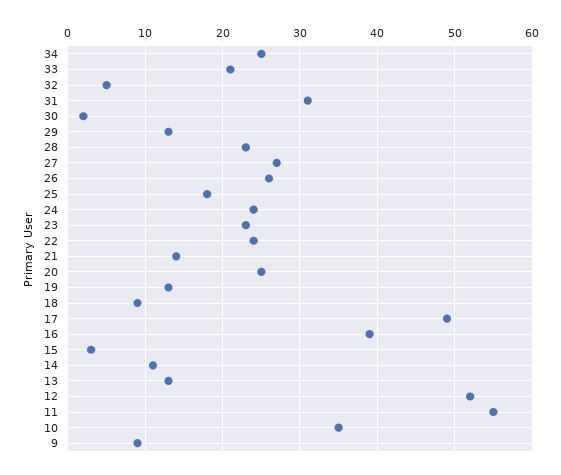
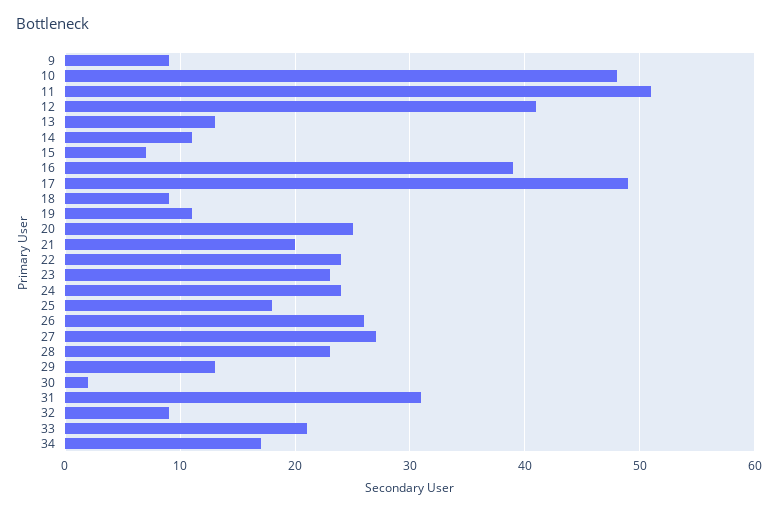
  {
-   "34": 25,
+   "34": 17,
    "33": 21,
-   "32": 5,
+   "32": 9,
    "31": 31,
    "30": 2,
    "29": 13,
    "28": 23,
    "27": 27,
    "26": 26,
    "25": 18,
    "24": 24,
    "23": 23,
    "22": 24,
-   "21": 14,
+   "21": 20,
    "20": 25,
-   "19": 13,
+   "19": 11,
    "18": 9,
    "17": 49,
    "16": 39,
-   "15": 3,
+   "15": 7,
    "14": 11,
    "13": 13,
-   "12": 52,
+   "12": 41,
-   "11": 55,
+   "11": 51,
-   "10": 35,
+   "10": 48,
    "9": 9
  }

